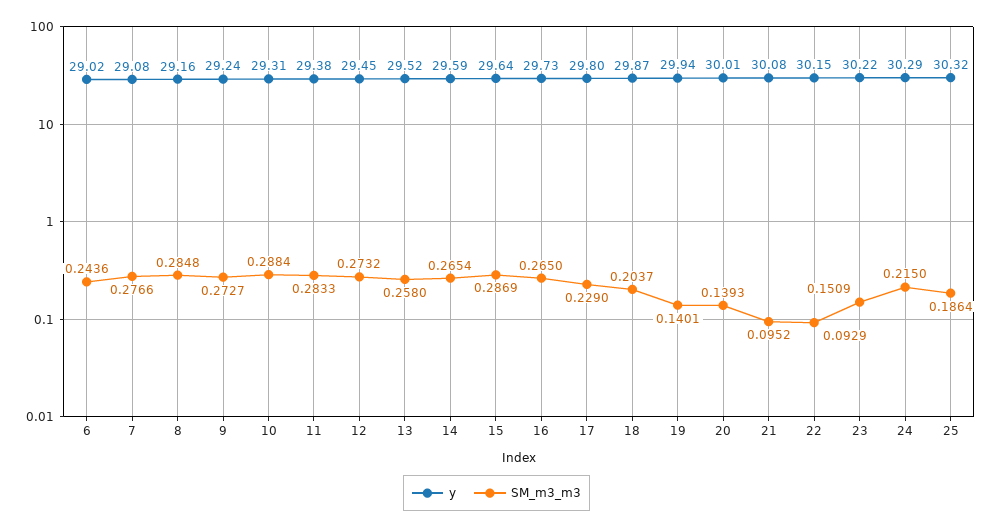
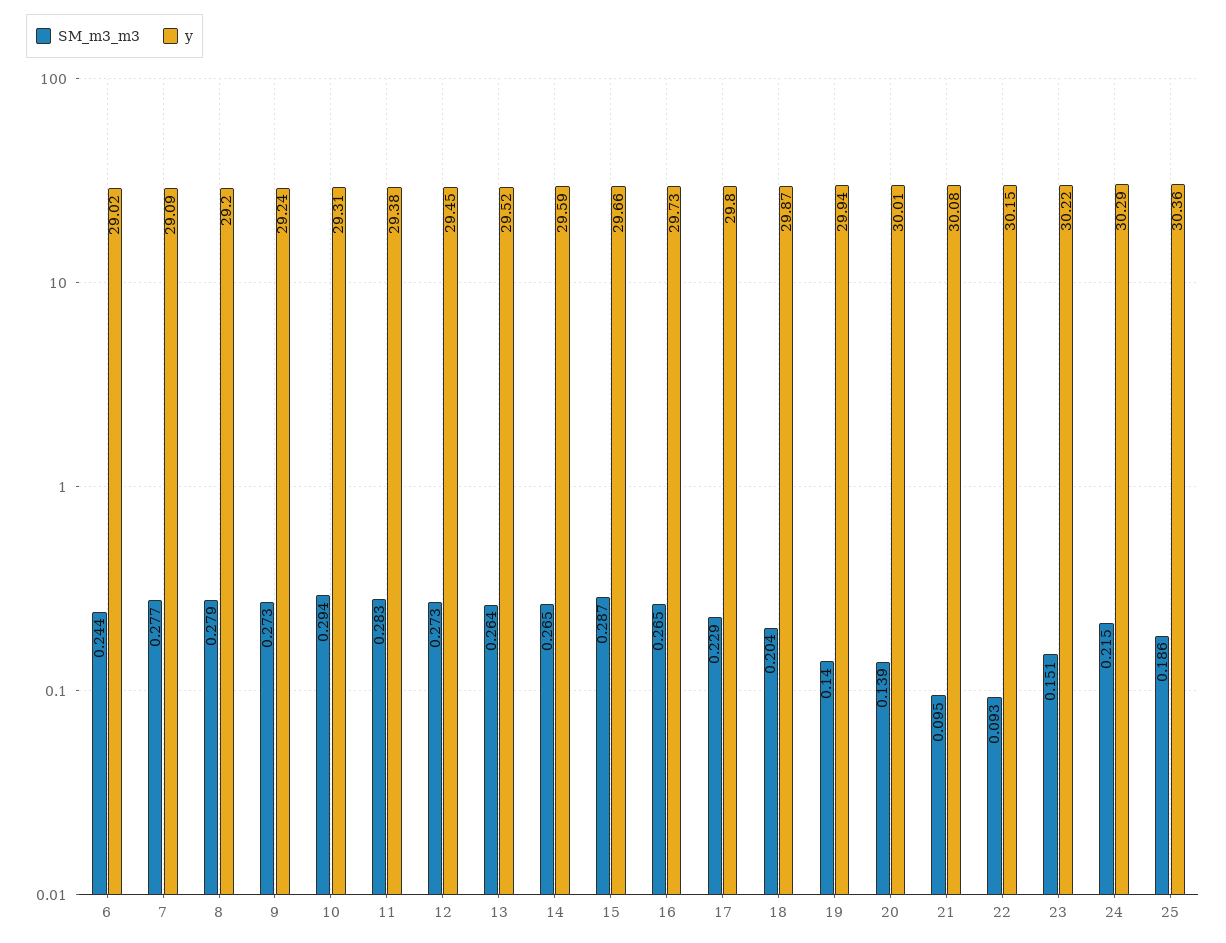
  {
    "y": {
      "6": 29.02,
-     "7": 29.08,
+     "7": 29.09,
-     "8": 29.16,
+     "8": 29.2,
      "9": 29.24,
      "10": 29.31,
      "11": 29.38,
      "12": 29.45,
      "13": 29.52,
      "14": 29.59,
-     "15": 29.64,
+     "15": 29.66,
      "16": 29.73,
      "17": 29.8,
      "18": 29.87,
      "19": 29.94,
      "20": 30.01,
      "21": 30.08,
      "22": 30.15,
      "23": 30.22,
      "24": 30.29,
-     "25": 30.32
+     "25": 30.36
    },
    "SM_m3_m3": {
      "6": 0.2436,
      "7": 0.2766,
-     "8": 0.2848,
+     "8": 0.279,
      "9": 0.2727,
-     "10": 0.2884,
+     "10": 0.294,
      "11": 0.2833,
      "12": 0.2732,
-     "13": 0.258,
+     "13": 0.264,
      "14": 0.2654,
      "15": 0.2869,
      "16": 0.265,
      "17": 0.229,
      "18": 0.2037,
      "19": 0.1401,
      "20": 0.1393,
      "21": 0.0952,
      "22": 0.0929,
      "23": 0.1509,
      "24": 0.215,
      "25": 0.1864
    }
  }

